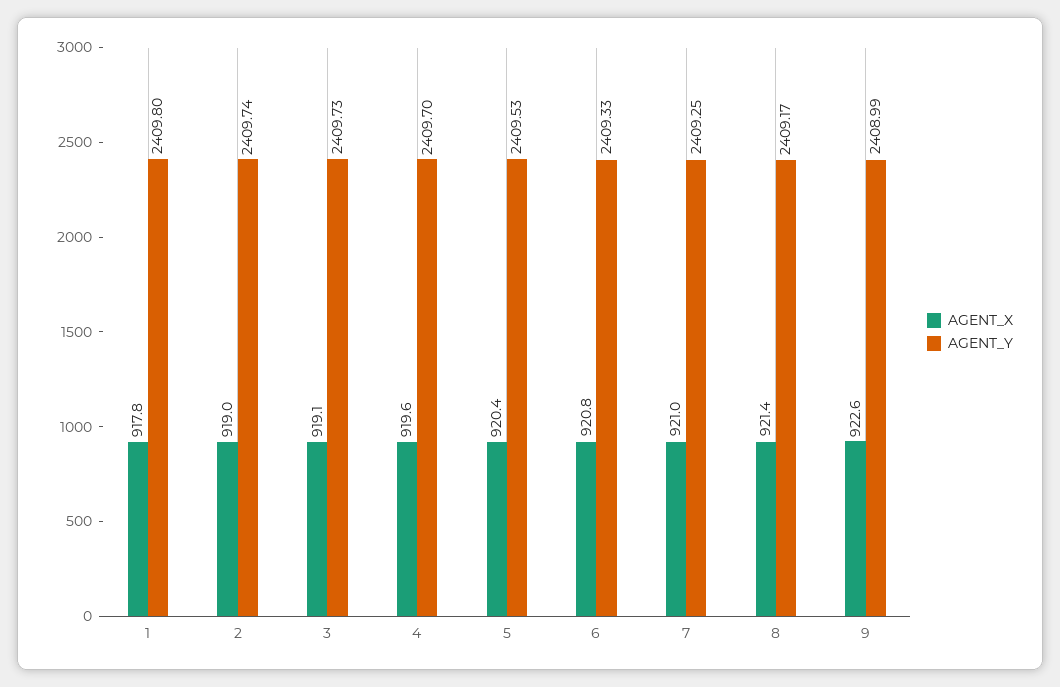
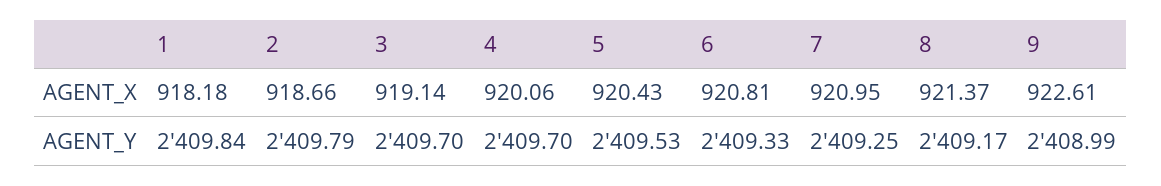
  {
    "AGENT_X": {
-     "1": 917.8,
+     "1": 918.18,
-     "2": 919,
+     "2": 918.66,
      "3": 919.14,
-     "4": 919.6,
+     "4": 920.06,
      "5": 920.43,
      "6": 920.81,
      "7": 920.95,
      "8": 921.37,
      "9": 922.61
    },
    "AGENT_Y": {
-     "1": 2409.8,
+     "1": 2409.84,
-     "2": 2409.74,
+     "2": 2409.79,
-     "3": 2409.73,
+     "3": 2409.7,
      "4": 2409.7,
      "5": 2409.53,
      "6": 2409.33,
      "7": 2409.25,
      "8": 2409.17,
      "9": 2408.99
    }
  }

